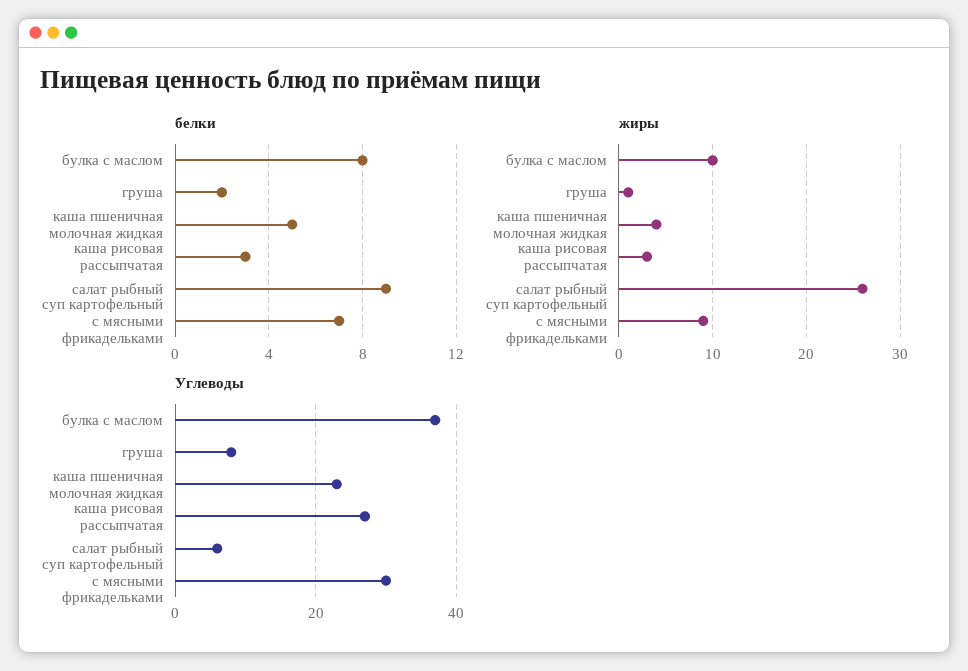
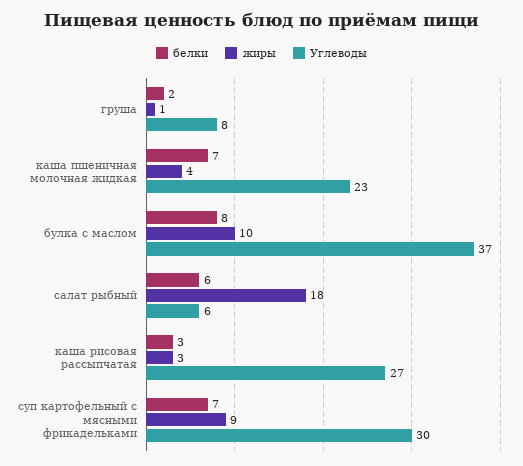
  {
    "белки": {
      "булка с маслом": 8,
      "груша": 2,
-     "каша пшеничная молочная жидкая": 5,
+     "каша пшеничная молочная жидкая": 7,
      "каша рисовая рассыпчатая": 3,
-     "салат рыбный": 9,
+     "салат рыбный": 6,
      "суп картофельный с мясными фрикадельками": 7
    },
    "жиры": {
      "булка с маслом": 10,
      "груша": 1,
      "каша пшеничная молочная жидкая": 4,
      "каша рисовая рассыпчатая": 3,
-     "салат рыбный": 26,
+     "салат рыбный": 18,
      "суп картофельный с мясными фрикадельками": 9
    },
    "Углеводы": {
      "булка с маслом": 37,
      "груша": 8,
      "каша пшеничная молочная жидкая": 23,
      "каша рисовая рассыпчатая": 27,
      "салат рыбный": 6,
      "суп картофельный с мясными фрикадельками": 30
    }
  }

